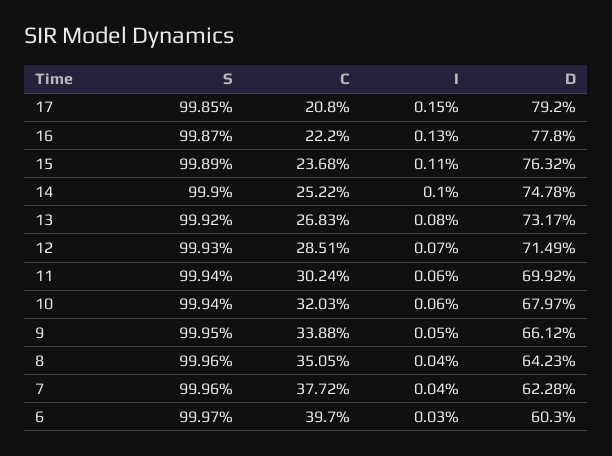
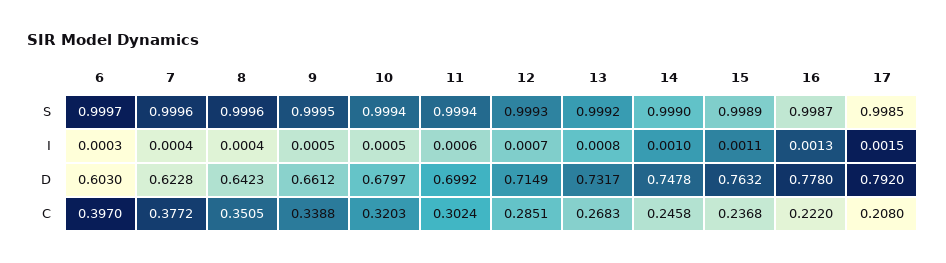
  {
    "S": {
      "17": 0.9985,
      "16": 0.9987,
      "15": 0.9989,
      "14": 0.999,
      "13": 0.9992,
      "12": 0.9993,
      "11": 0.9994,
      "10": 0.9994,
      "9": 0.9995,
      "8": 0.9996,
      "7": 0.9996,
      "6": 0.9997
    },
    "C": {
      "17": 0.208,
      "16": 0.222,
      "15": 0.2368,
-     "14": 0.2522,
+     "14": 0.2458,
      "13": 0.2683,
      "12": 0.2851,
      "11": 0.3024,
      "10": 0.3203,
      "9": 0.3388,
      "8": 0.3505,
      "7": 0.3772,
      "6": 0.397
    },
    "I": {
      "17": 0.0015,
      "16": 0.0013,
      "15": 0.0011,
      "14": 0.001,
      "13": 0.0008,
      "12": 0.0007,
      "11": 0.0006,
-     "10": 0.0006,
+     "10": 0.0005,
      "9": 0.0005,
      "8": 0.0004,
      "7": 0.0004,
      "6": 0.0003
    },
    "D": {
      "17": 0.792,
      "16": 0.778,
      "15": 0.7632,
      "14": 0.7478,
      "13": 0.7317,
      "12": 0.7149,
      "11": 0.6992,
      "10": 0.6797,
      "9": 0.6612,
      "8": 0.6423,
      "7": 0.6228,
      "6": 0.603
    }
  }

